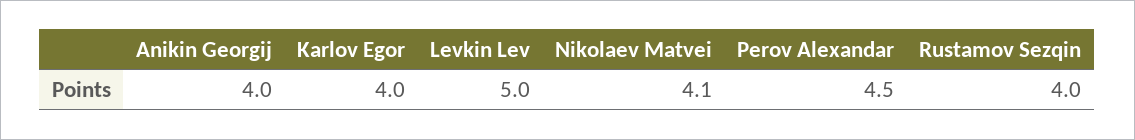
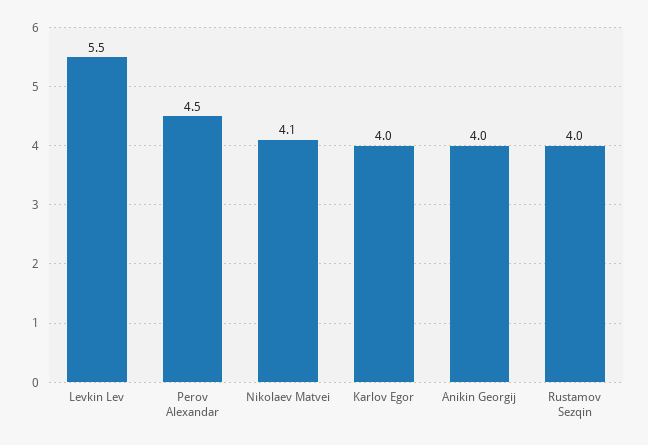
  {
    "Anikin Georgij": 4,
    "Karlov Egor": 4,
-   "Levkin Lev": 5,
+   "Levkin Lev": 5.5,
    "Nikolaev Matvei": 4.1,
    "Perov Alexandar": 4.5,
    "Rustamov Sezqin": 4
  }

